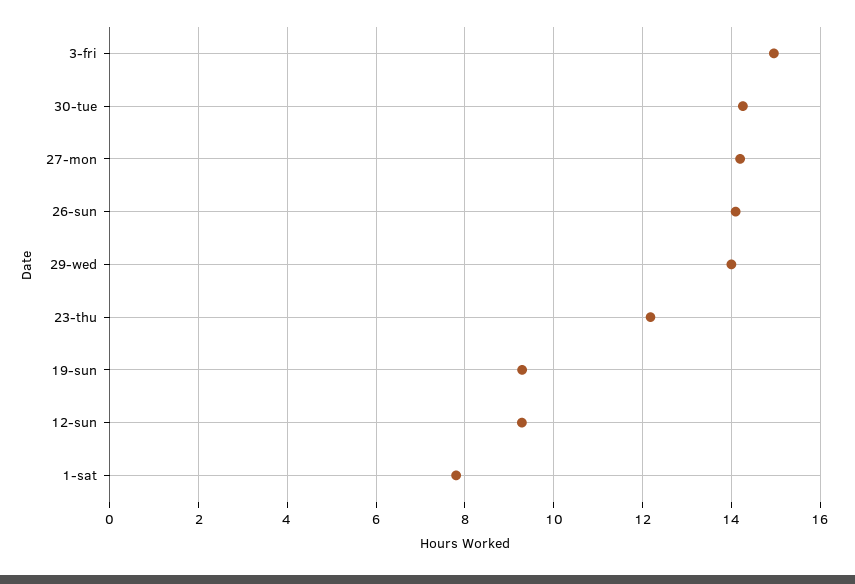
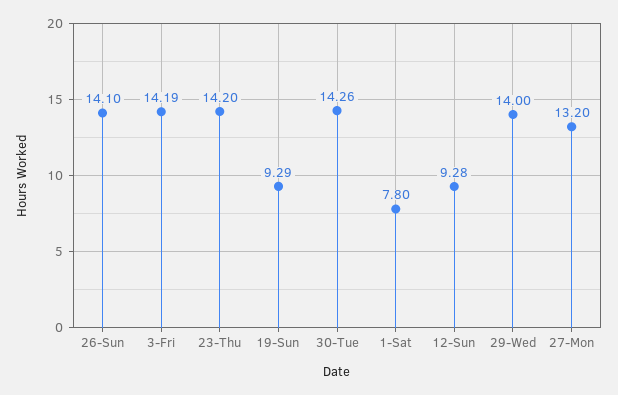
  {
-   "3-fri": 15,
+   "3-fri": 14.19,
    "30-tue": 14.26,
-   "27-mon": 14.2,
+   "27-mon": 13.2,
    "26-sun": 14.1,
    "29-wed": 14,
-   "23-thu": 12.2,
+   "23-thu": 14.2,
    "19-sun": 9.29,
    "12-sun": 9.28,
    "1-sat": 7.8
  }

